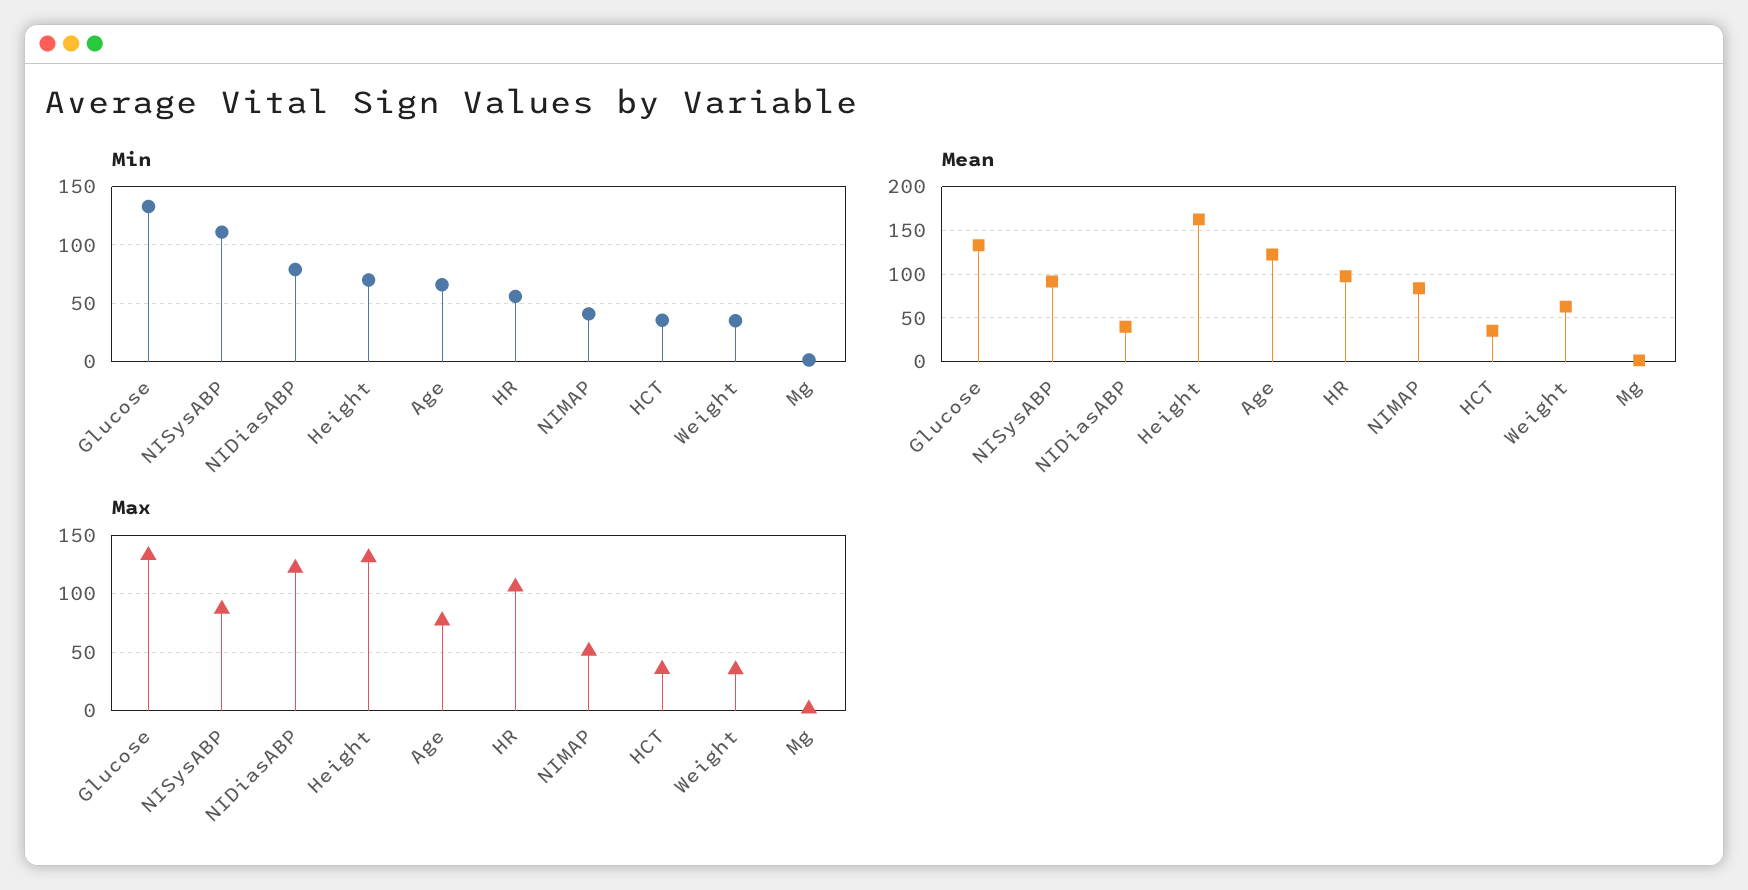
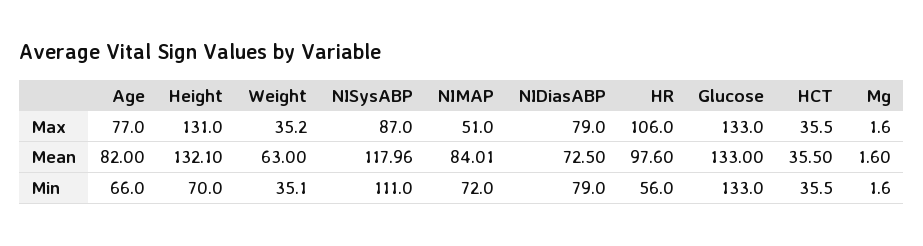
  {
    "Min": {
      "Glucose": 133,
      "NISysABP": 111,
      "NIDiasABP": 79,
      "Height": 70,
      "Age": 66,
      "HR": 56,
-     "NIMAP": 40,
+     "NIMAP": 72,
      "HCT": 35.5,
      "Weight": 35.1,
      "Mg": 1.6
    },
    "Mean": {
      "Glucose": 133,
-     "NISysABP": 90,
+     "NISysABP": 117.96,
-     "NIDiasABP": 40,
+     "NIDiasABP": 72.5,
-     "Height": 160,
+     "Height": 132.1,
-     "Age": 120,
+     "Age": 82,
      "HR": 97.6,
      "NIMAP": 84.01,
      "HCT": 35.5,
      "Weight": 63,
      "Mg": 1.6
    },
    "Max": {
      "Glucose": 133,
      "NISysABP": 87,
-     "NIDiasABP": 120,
+     "NIDiasABP": 79,
      "Height": 131,
      "Age": 77,
      "HR": 106,
      "NIMAP": 51,
      "HCT": 35.5,
      "Weight": 35.2,
      "Mg": 1.6
    }
  }

